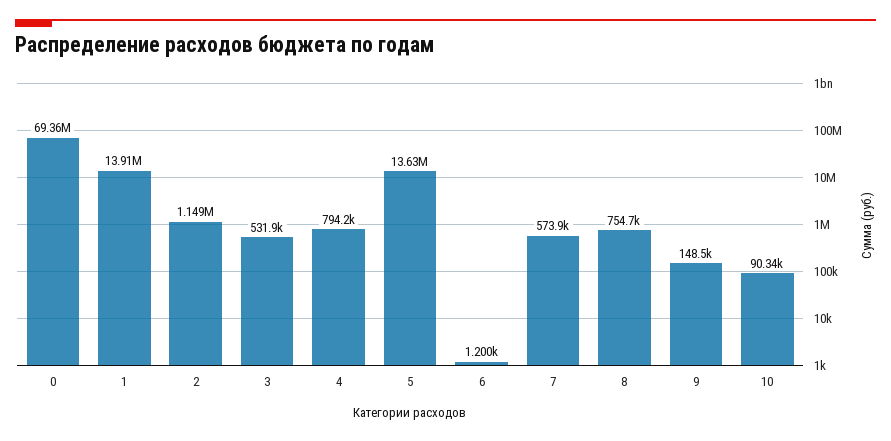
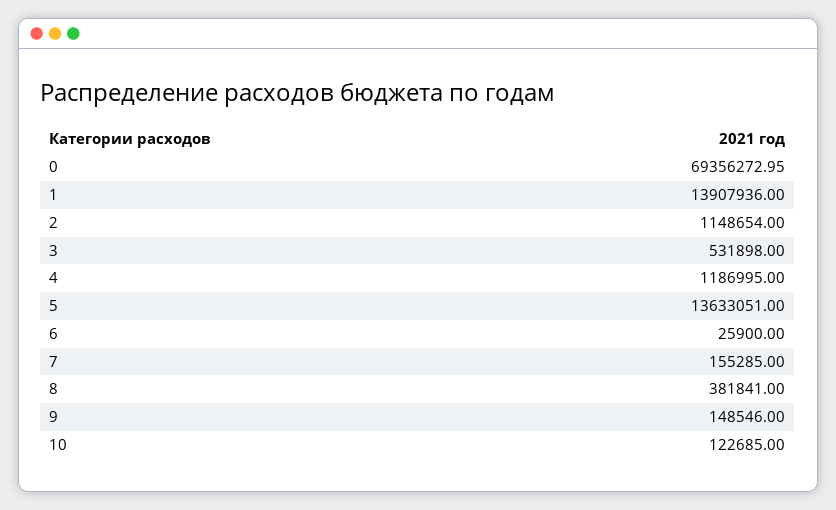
  {
    "0": 69356272.95,
    "1": 13907936,
    "2": 1148654,
    "3": 531898,
-   "4": 794200,
+   "4": 1186995,
    "5": 13633051,
-   "6": 1200,
+   "6": 25900,
-   "7": 573900,
+   "7": 155285,
-   "8": 754700,
+   "8": 381841,
    "9": 148546,
-   "10": 90340
+   "10": 122685
  }

